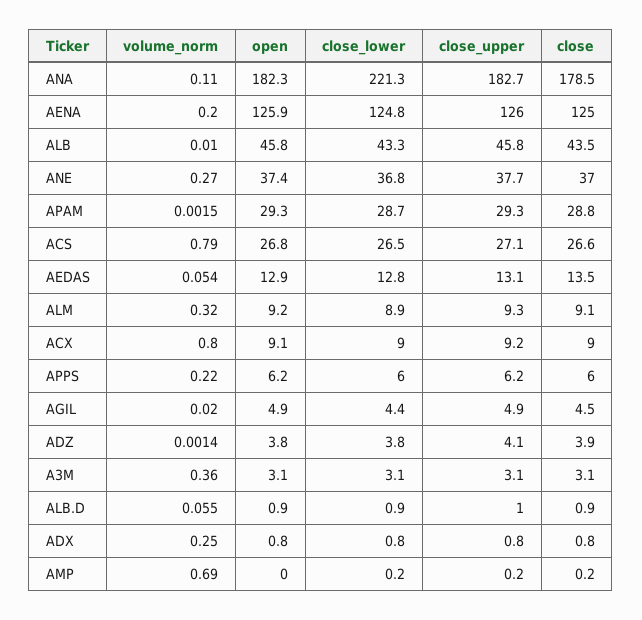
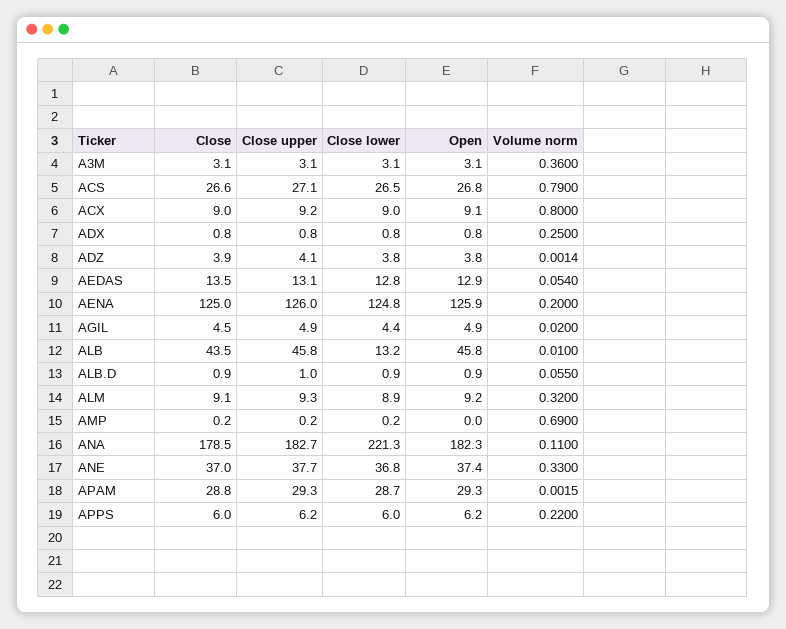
  {
    "volume_norm": {
      "ANA": 0.11,
      "AENA": 0.2,
      "ALB": 0.01,
-     "ANE": 0.27,
+     "ANE": 0.33,
      "APAM": 0.0015,
      "ACS": 0.79,
      "AEDAS": 0.054,
      "ALM": 0.32,
      "ACX": 0.8,
      "APPS": 0.22,
      "AGIL": 0.02,
      "ADZ": 0.0014,
      "A3M": 0.36,
      "ALB.D": 0.055,
      "ADX": 0.25,
      "AMP": 0.69
    },
    "open": {
      "ANA": 182.3,
      "AENA": 125.9,
      "ALB": 45.8,
      "ANE": 37.4,
      "APAM": 29.3,
      "ACS": 26.8,
      "AEDAS": 12.9,
      "ALM": 9.2,
      "ACX": 9.1,
      "APPS": 6.2,
      "AGIL": 4.9,
      "ADZ": 3.8,
      "A3M": 3.1,
      "ALB.D": 0.9,
      "ADX": 0.8,
      "AMP": 0
    },
    "close_lower": {
      "ANA": 221.3,
      "AENA": 124.8,
-     "ALB": 43.3,
+     "ALB": 13.2,
      "ANE": 36.8,
      "APAM": 28.7,
      "ACS": 26.5,
      "AEDAS": 12.8,
      "ALM": 8.9,
      "ACX": 9,
      "APPS": 6,
      "AGIL": 4.4,
      "ADZ": 3.8,
      "A3M": 3.1,
      "ALB.D": 0.9,
      "ADX": 0.8,
      "AMP": 0.2
    },
    "close_upper": {
      "ANA": 182.7,
      "AENA": 126,
      "ALB": 45.8,
      "ANE": 37.7,
      "APAM": 29.3,
      "ACS": 27.1,
      "AEDAS": 13.1,
      "ALM": 9.3,
      "ACX": 9.2,
      "APPS": 6.2,
      "AGIL": 4.9,
      "ADZ": 4.1,
      "A3M": 3.1,
      "ALB.D": 1,
      "ADX": 0.8,
      "AMP": 0.2
    },
    "close": {
      "ANA": 178.5,
      "AENA": 125,
      "ALB": 43.5,
      "ANE": 37,
      "APAM": 28.8,
      "ACS": 26.6,
      "AEDAS": 13.5,
      "ALM": 9.1,
      "ACX": 9,
      "APPS": 6,
      "AGIL": 4.5,
      "ADZ": 3.9,
      "A3M": 3.1,
      "ALB.D": 0.9,
      "ADX": 0.8,
      "AMP": 0.2
    }
  }

